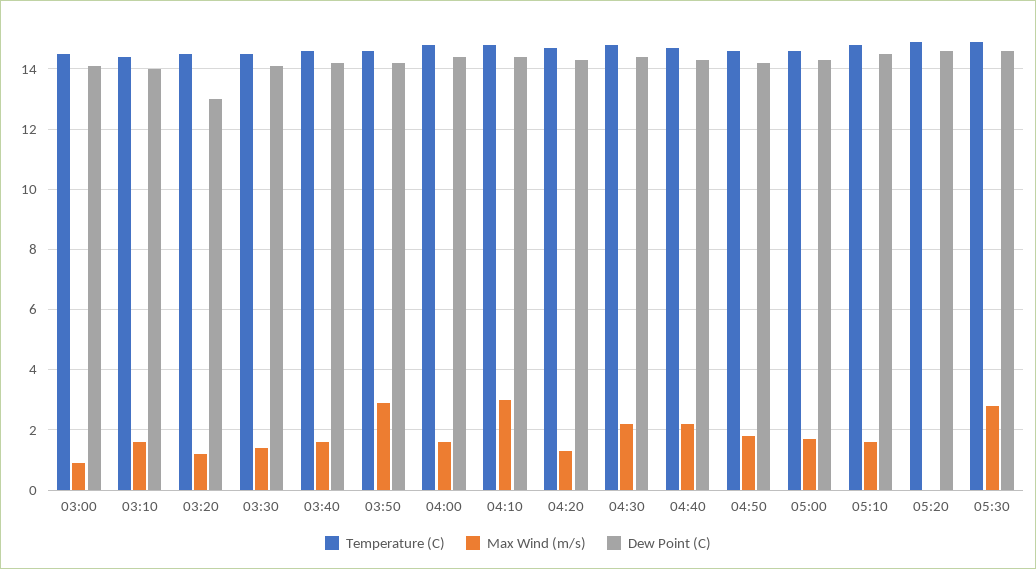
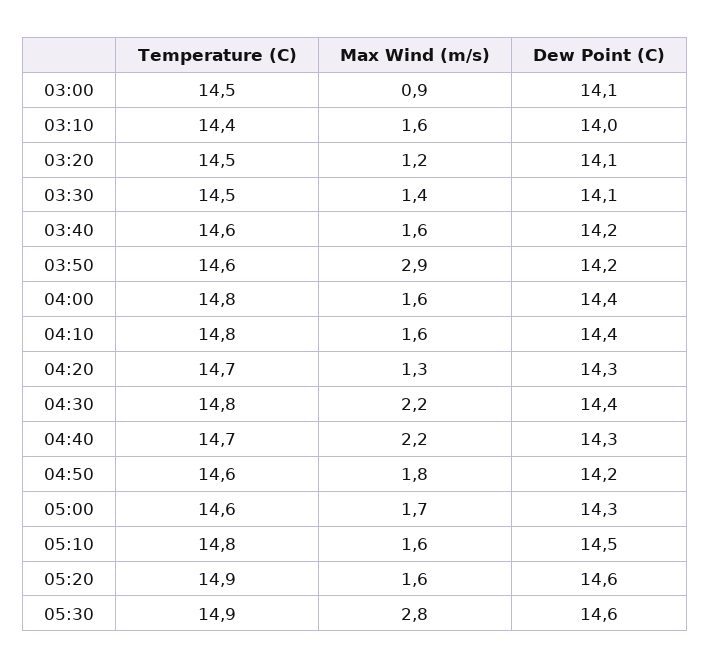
  {
    "Temperature (C)": {
      "03:00": 14.5,
      "03:10": 14.4,
      "03:20": 14.5,
      "03:30": 14.5,
      "03:40": 14.6,
      "03:50": 14.6,
      "04:00": 14.8,
      "04:10": 14.8,
      "04:20": 14.7,
      "04:30": 14.8,
      "04:40": 14.7,
      "04:50": 14.6,
      "05:00": 14.6,
      "05:10": 14.8,
      "05:20": 14.9,
      "05:30": 14.9
    },
    "Max Wind (m/s)": {
      "03:00": 0.9,
      "03:10": 1.6,
      "03:20": 1.2,
      "03:30": 1.4,
      "03:40": 1.6,
      "03:50": 2.9,
      "04:00": 1.6,
-     "04:10": 3,
+     "04:10": 1.6,
      "04:20": 1.3,
      "04:30": 2.2,
      "04:40": 2.2,
      "04:50": 1.8,
      "05:00": 1.7,
      "05:10": 1.6,
-     "05:20": 0,
+     "05:20": 1.6,
      "05:30": 2.8
    },
    "Dew Point (C)": {
      "03:00": 14.1,
      "03:10": 14,
-     "03:20": 13,
+     "03:20": 14.1,
      "03:30": 14.1,
      "03:40": 14.2,
      "03:50": 14.2,
      "04:00": 14.4,
      "04:10": 14.4,
      "04:20": 14.3,
      "04:30": 14.4,
      "04:40": 14.3,
      "04:50": 14.2,
      "05:00": 14.3,
      "05:10": 14.5,
      "05:20": 14.6,
      "05:30": 14.6
    }
  }

